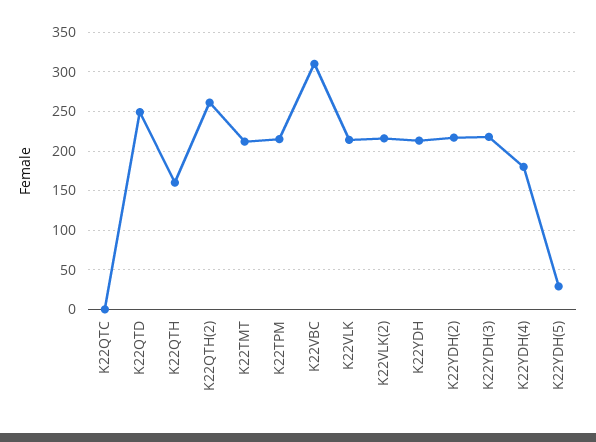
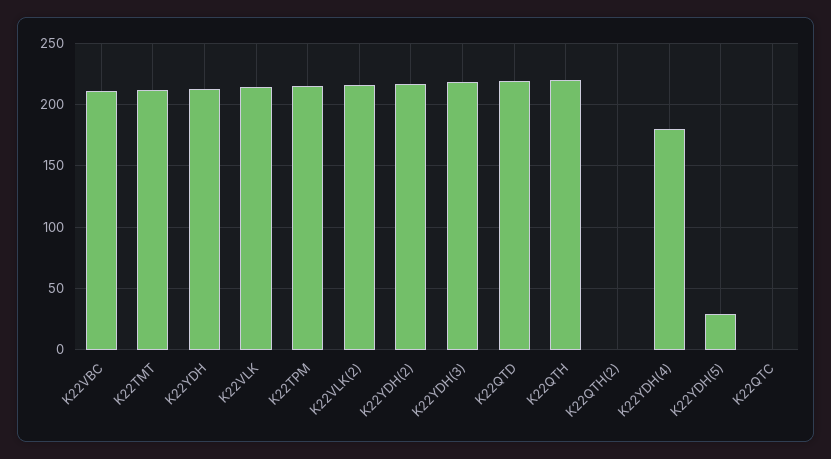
  {
    "K22QTC": 0,
-   "K22QTD": 250,
+   "K22QTD": 220,
-   "K22QTH": 160,
+   "K22QTH": 220,
-   "K22QTH(2)": 260,
+   "K22QTH(2)": 0,
    "K22TMT": 210,
    "K22TPM": 215,
-   "K22VBC": 310,
+   "K22VBC": 210,
    "K22VLK": 215,
    "K22VLK(2)": 215,
    "K22YDH": 215,
    "K22YDH(2)": 215,
    "K22YDH(3)": 220,
    "K22YDH(4)": 180,
    "K22YDH(5)": 30
  }

